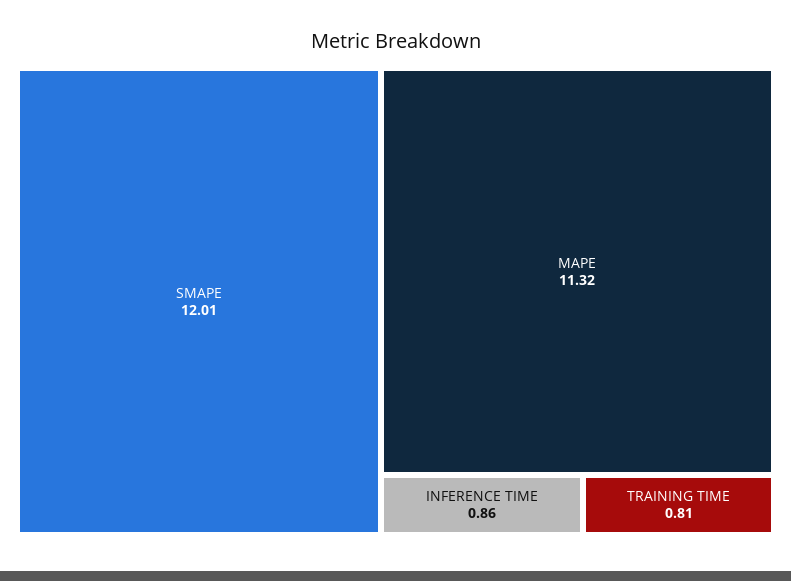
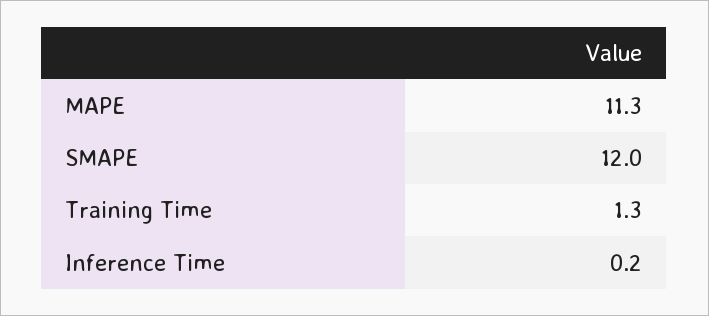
  {
    "SMAPE": 12.01,
    "MAPE": 11.32,
-   "INFERENCE TIME": 0.86,
+   "INFERENCE TIME": 0.2,
-   "TRAINING TIME": 0.81
+   "TRAINING TIME": 1.3
  }

